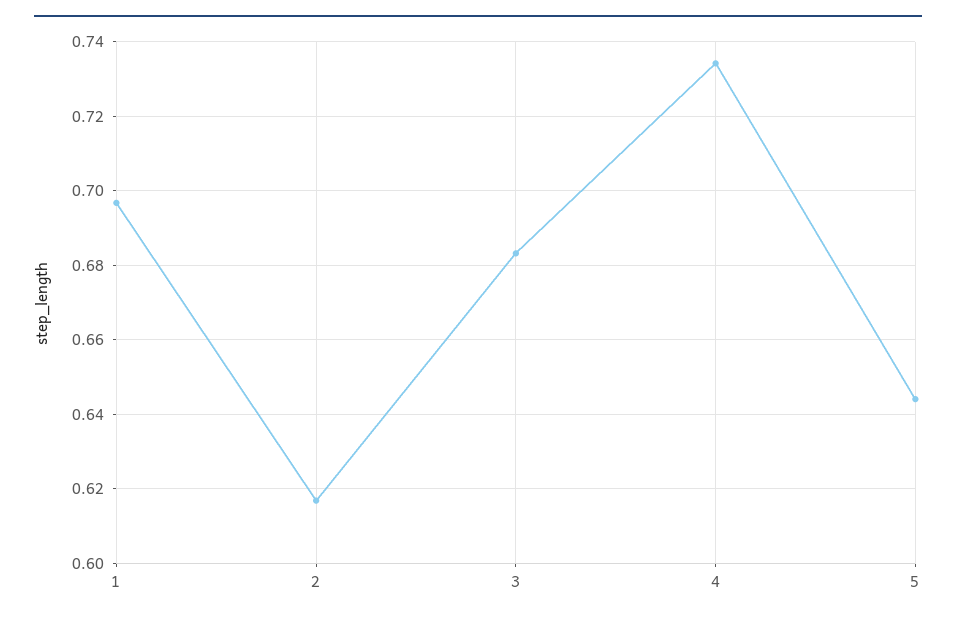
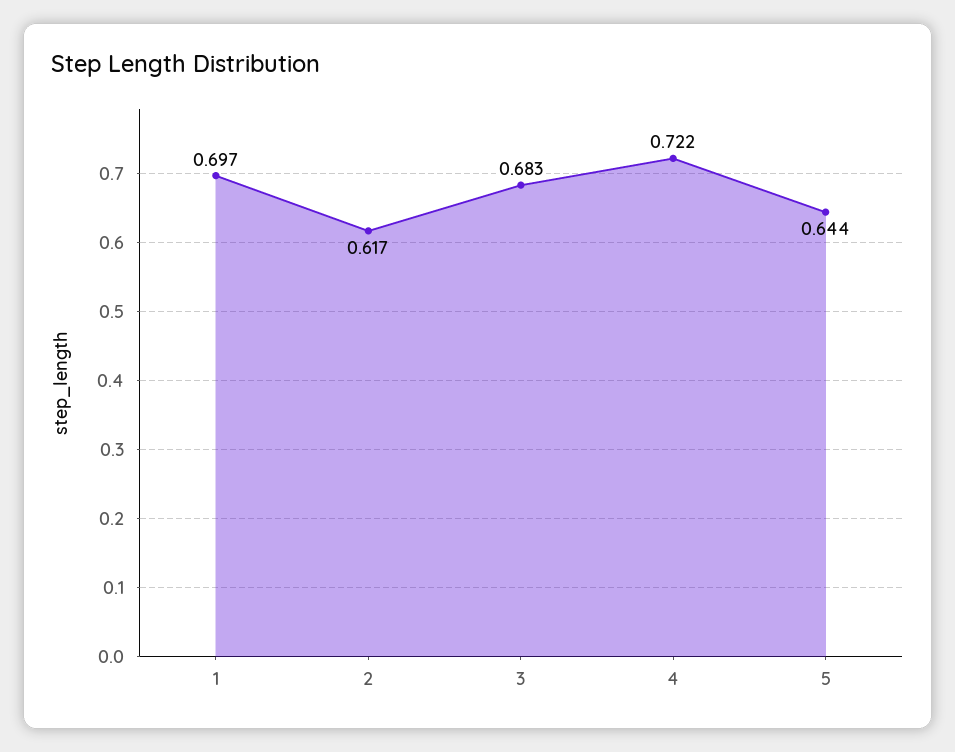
  {
    "1": 0.697,
    "2": 0.617,
    "3": 0.683,
-   "4": 0.734,
+   "4": 0.722,
    "5": 0.644
  }

